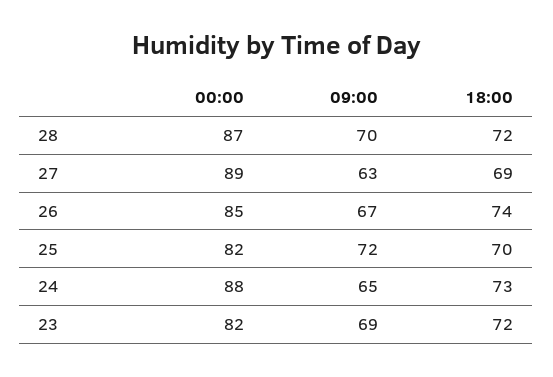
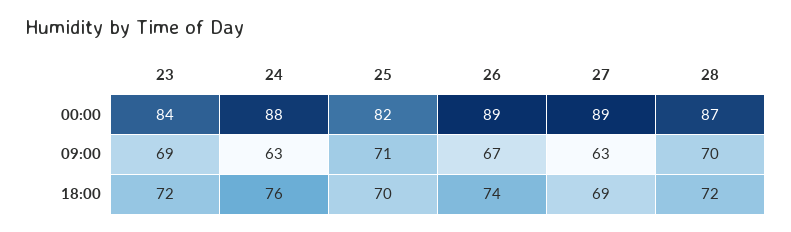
  {
    "00:00": {
      "28": 87,
      "27": 89,
-     "26": 85,
+     "26": 89,
      "25": 82,
      "24": 88,
-     "23": 82
+     "23": 84
    },
    "09:00": {
      "28": 70,
      "27": 63,
      "26": 67,
-     "25": 72,
+     "25": 71,
-     "24": 65,
+     "24": 63,
      "23": 69
    },
    "18:00": {
      "28": 72,
      "27": 69,
      "26": 74,
      "25": 70,
-     "24": 73,
+     "24": 76,
      "23": 72
    }
  }

